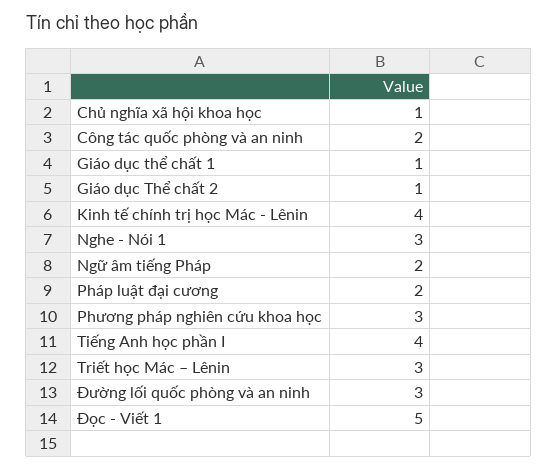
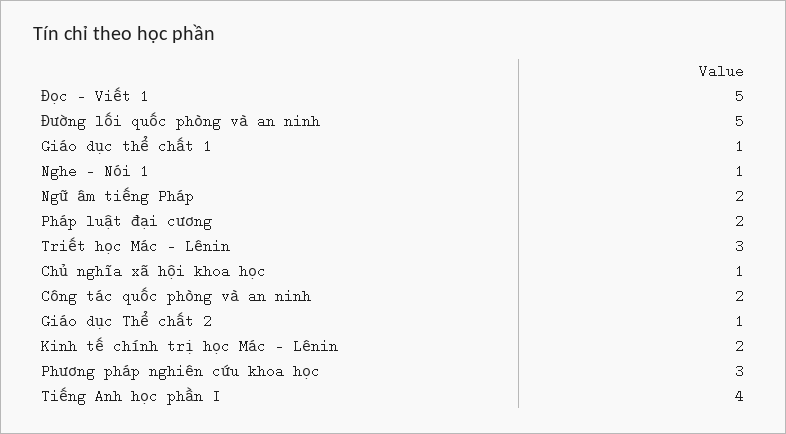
  {
    "Chủ nghĩa xã hội khoa học": 1,
    "Công tác quốc phòng và an ninh": 2,
    "Giáo dục thể chất 1": 1,
    "Giáo dục Thể chất 2": 1,
-   "Kinh tế chính trị học Mác - Lênin": 4,
+   "Kinh tế chính trị học Mác - Lênin": 2,
-   "Nghe - Nói 1": 3,
+   "Nghe - Nói 1": 1,
    "Ngữ âm tiếng Pháp": 2,
    "Pháp luật đại cương": 2,
    "Phương pháp nghiên cứu khoa học": 3,
    "Tiếng Anh học phần I": 4,
    "Triết học Mác – Lênin": 3,
-   "Đường lối quốc phòng và an ninh": 3,
+   "Đường lối quốc phòng và an ninh": 5,
    "Đọc - Viết 1": 5
  }

